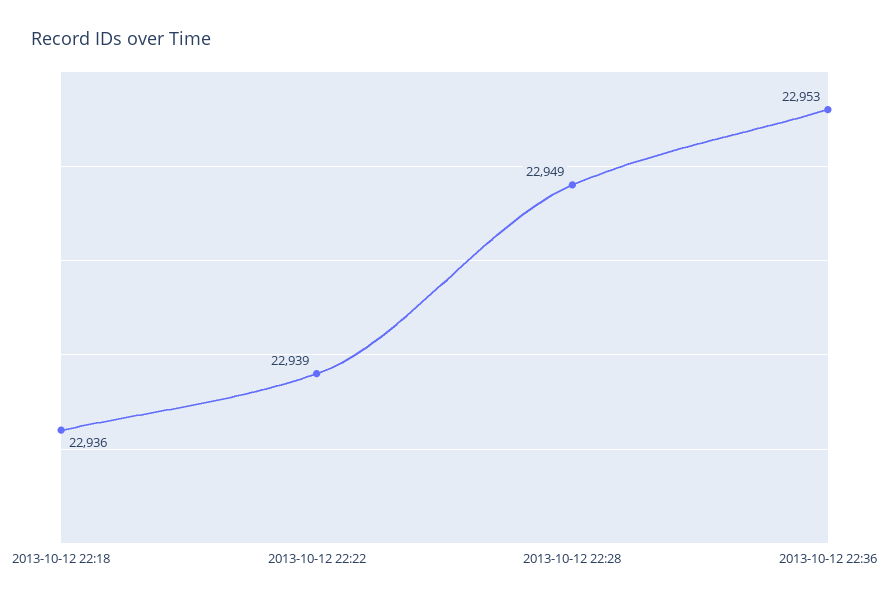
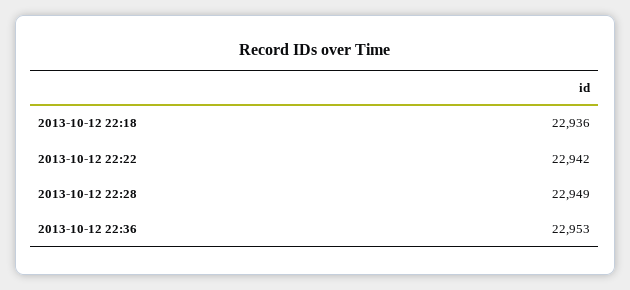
  {
    "2013-10-12 22:18": 22936,
-   "2013-10-12 22:22": 22939,
+   "2013-10-12 22:22": 22942,
    "2013-10-12 22:28": 22949,
    "2013-10-12 22:36": 22953
  }

